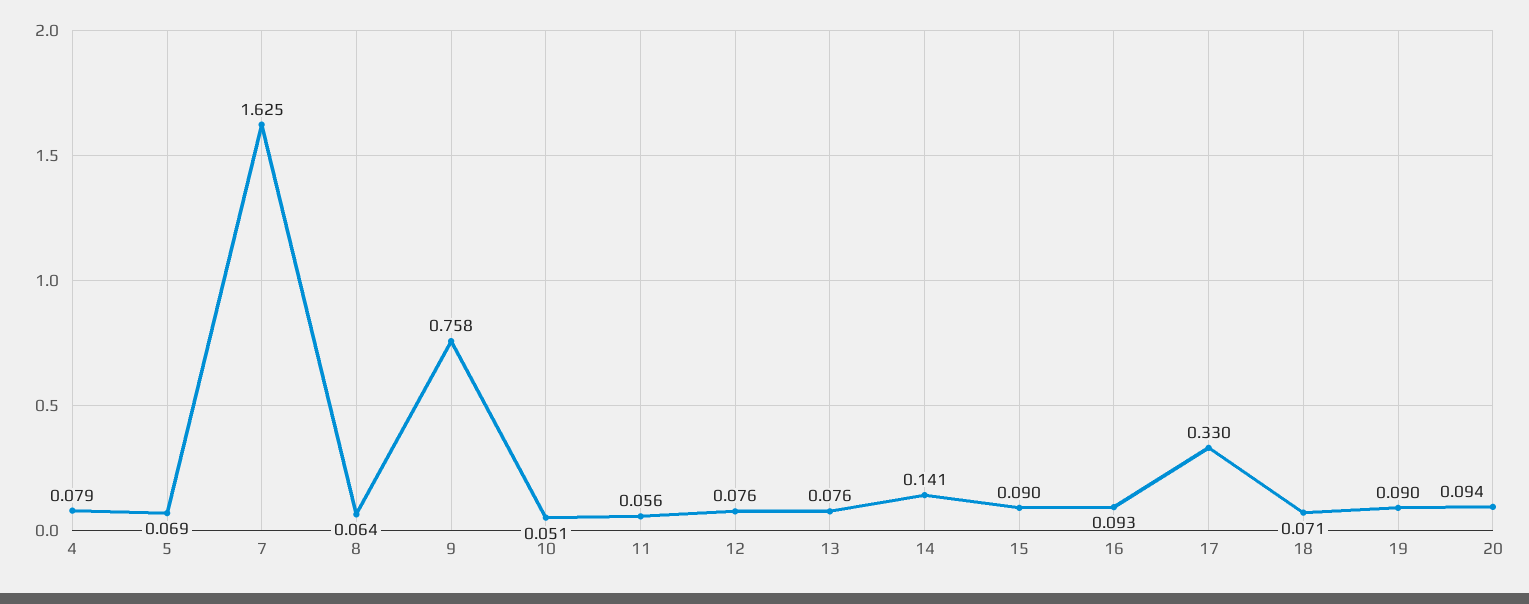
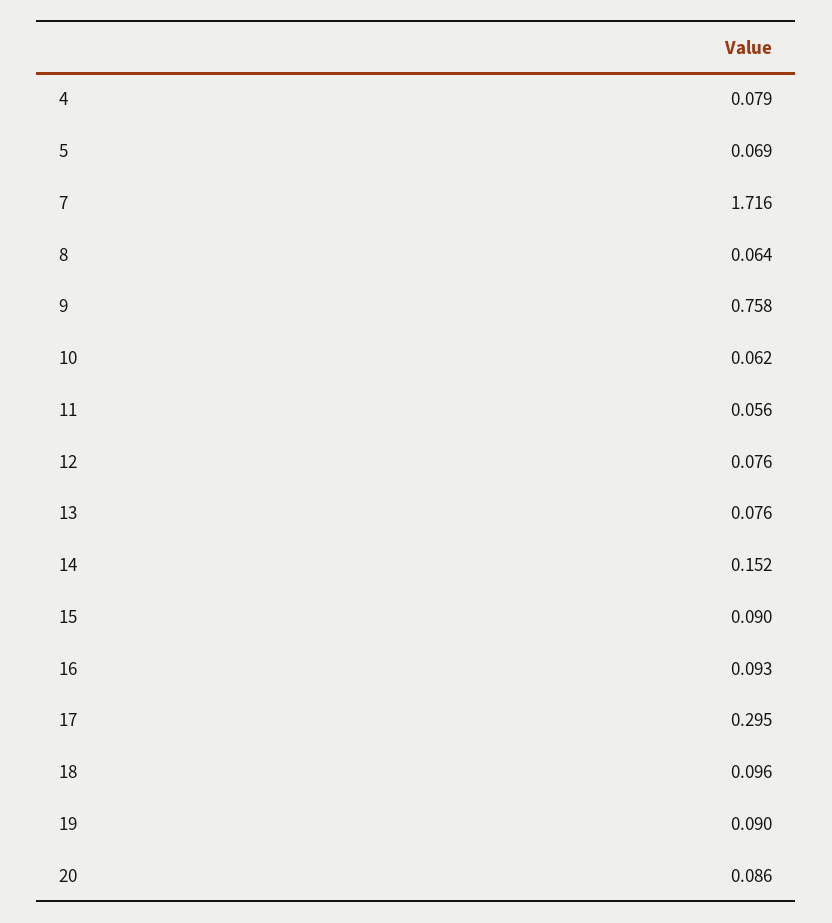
  {
    "4": 0.079,
    "5": 0.069,
-   "7": 1.625,
+   "7": 1.716,
    "8": 0.064,
    "9": 0.758,
-   "10": 0.051,
+   "10": 0.062,
    "11": 0.056,
    "12": 0.076,
    "13": 0.076,
-   "14": 0.141,
+   "14": 0.152,
    "15": 0.09,
    "16": 0.093,
-   "17": 0.33,
+   "17": 0.295,
-   "18": 0.071,
+   "18": 0.096,
    "19": 0.09,
-   "20": 0.094
+   "20": 0.086
  }

